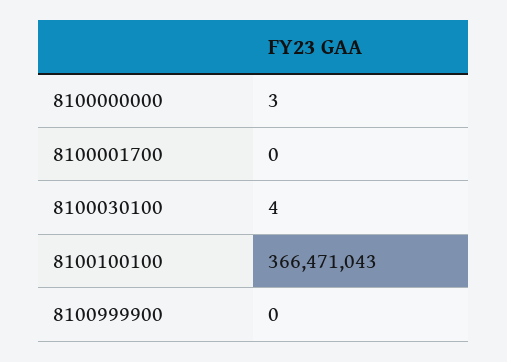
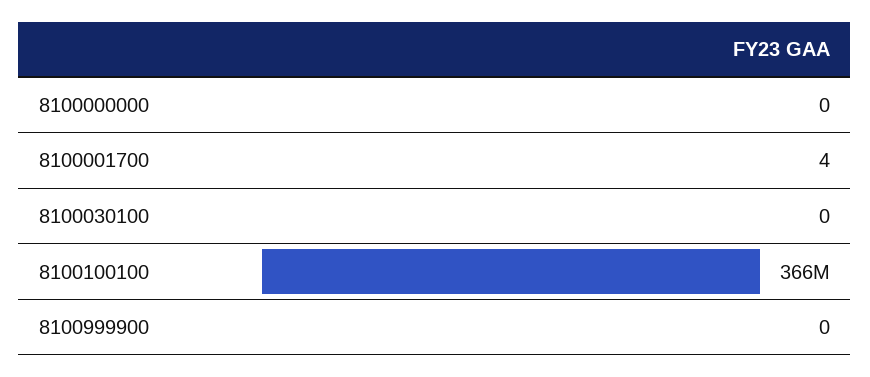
  {
-   "8100000000": 3,
+   "8100000000": 0,
-   "8100001700": 0,
+   "8100001700": 4,
-   "8100030100": 4,
+   "8100030100": 0,
    "8100100100": 366471043,
    "8100999900": 0
  }

